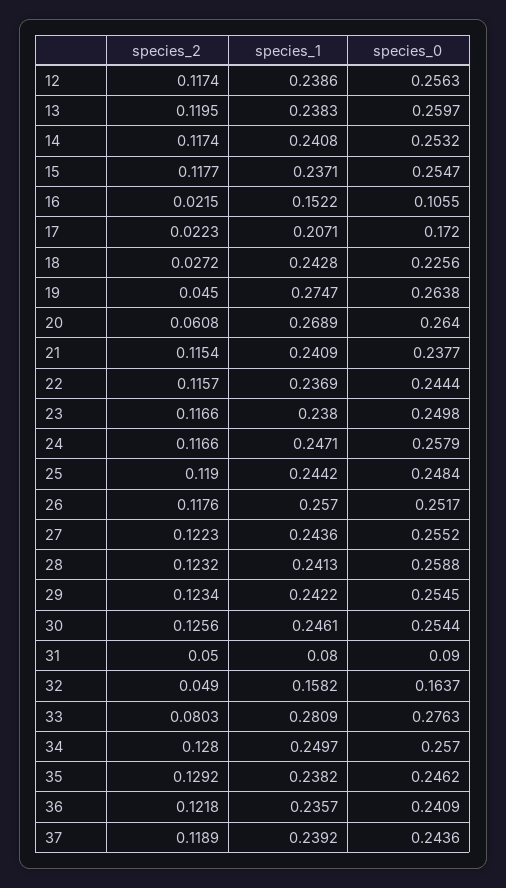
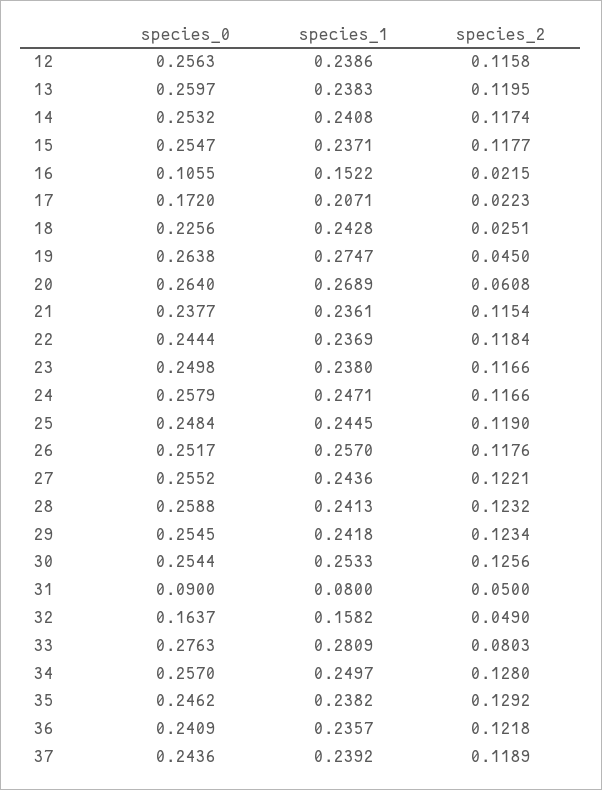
  {
    "species_2": {
-     "12": 0.1174,
+     "12": 0.1158,
      "13": 0.1195,
      "14": 0.1174,
      "15": 0.1177,
      "16": 0.0215,
      "17": 0.0223,
-     "18": 0.0272,
+     "18": 0.0251,
      "19": 0.045,
      "20": 0.0608,
      "21": 0.1154,
-     "22": 0.1157,
+     "22": 0.1184,
      "23": 0.1166,
      "24": 0.1166,
      "25": 0.119,
      "26": 0.1176,
-     "27": 0.1223,
+     "27": 0.1221,
      "28": 0.1232,
      "29": 0.1234,
      "30": 0.1256,
      "31": 0.05,
      "32": 0.049,
      "33": 0.0803,
      "34": 0.128,
      "35": 0.1292,
      "36": 0.1218,
      "37": 0.1189
    },
    "species_1": {
      "12": 0.2386,
      "13": 0.2383,
      "14": 0.2408,
      "15": 0.2371,
      "16": 0.1522,
      "17": 0.2071,
      "18": 0.2428,
      "19": 0.2747,
      "20": 0.2689,
-     "21": 0.2409,
+     "21": 0.2361,
      "22": 0.2369,
      "23": 0.238,
      "24": 0.2471,
-     "25": 0.2442,
+     "25": 0.2445,
      "26": 0.257,
      "27": 0.2436,
      "28": 0.2413,
-     "29": 0.2422,
+     "29": 0.2418,
-     "30": 0.2461,
+     "30": 0.2533,
      "31": 0.08,
      "32": 0.1582,
      "33": 0.2809,
      "34": 0.2497,
      "35": 0.2382,
      "36": 0.2357,
      "37": 0.2392
    },
    "species_0": {
      "12": 0.2563,
      "13": 0.2597,
      "14": 0.2532,
      "15": 0.2547,
      "16": 0.1055,
      "17": 0.172,
      "18": 0.2256,
      "19": 0.2638,
      "20": 0.264,
      "21": 0.2377,
      "22": 0.2444,
      "23": 0.2498,
      "24": 0.2579,
      "25": 0.2484,
      "26": 0.2517,
      "27": 0.2552,
      "28": 0.2588,
      "29": 0.2545,
      "30": 0.2544,
      "31": 0.09,
      "32": 0.1637,
      "33": 0.2763,
      "34": 0.257,
      "35": 0.2462,
      "36": 0.2409,
      "37": 0.2436
    }
  }

